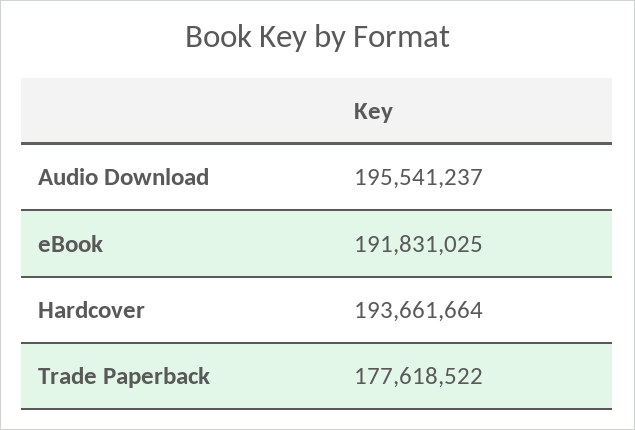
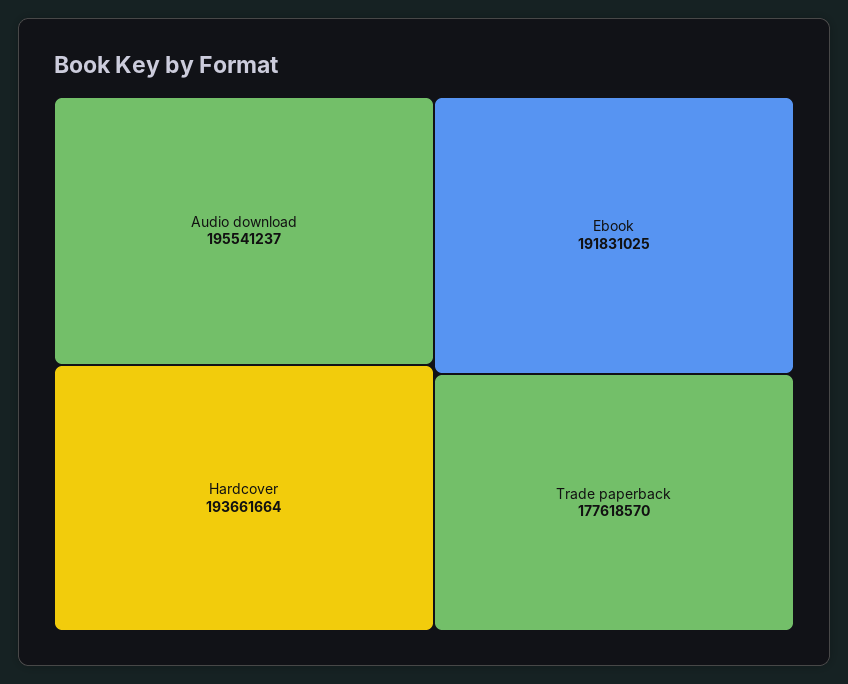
  {
    "Audio Download": 195541237,
    "eBook": 191831025,
    "Hardcover": 193661664,
-   "Trade Paperback": 177618522
+   "Trade Paperback": 177618570
  }

